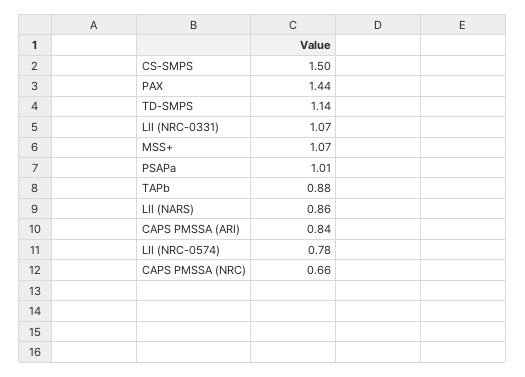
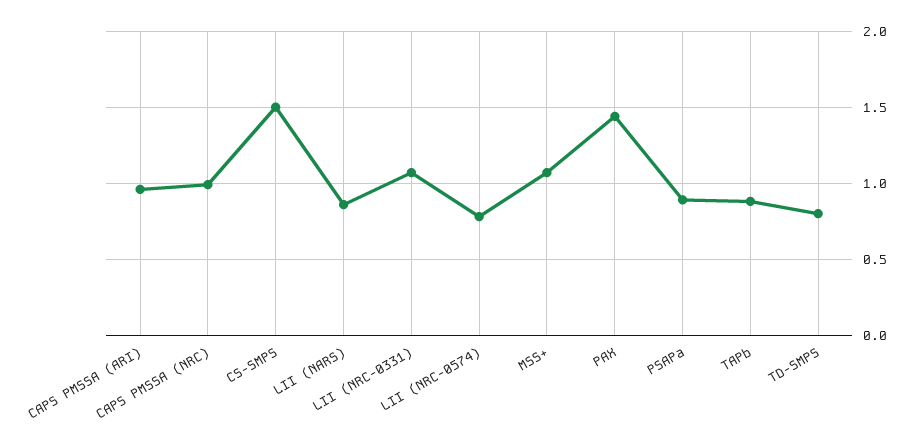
  {
    "CS-SMPS": 1.5,
    "PAX": 1.44,
-   "TD-SMPS": 1.14,
+   "TD-SMPS": 0.8,
    "LII (NRC-0331)": 1.07,
    "MSS+": 1.07,
-   "PSAPa": 1.01,
+   "PSAPa": 0.9,
    "TAPb": 0.88,
    "LII (NARS)": 0.86,
-   "CAPS PMSSA (ARI)": 0.84,
+   "CAPS PMSSA (ARI)": 0.95,
    "LII (NRC-0574)": 0.78,
-   "CAPS PMSSA (NRC)": 0.66
+   "CAPS PMSSA (NRC)": 1
  }

